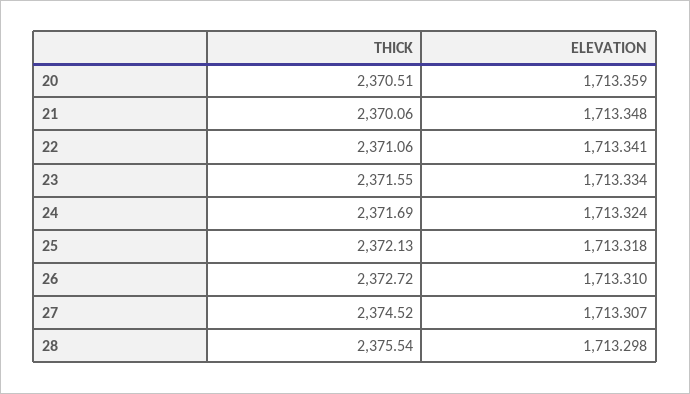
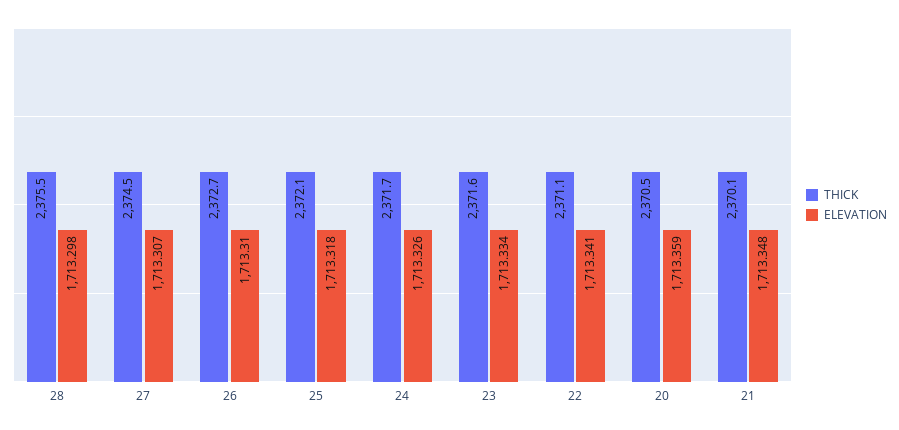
  {
    "THICK": {
      "20": 2370.51,
      "21": 2370.06,
      "22": 2371.06,
      "23": 2371.55,
      "24": 2371.69,
      "25": 2372.13,
      "26": 2372.72,
      "27": 2374.52,
      "28": 2375.54
    },
    "ELEVATION": {
      "20": 1713.359,
      "21": 1713.348,
      "22": 1713.341,
      "23": 1713.334,
-     "24": 1713.324,
+     "24": 1713.326,
      "25": 1713.318,
      "26": 1713.31,
      "27": 1713.307,
      "28": 1713.298
    }
  }

